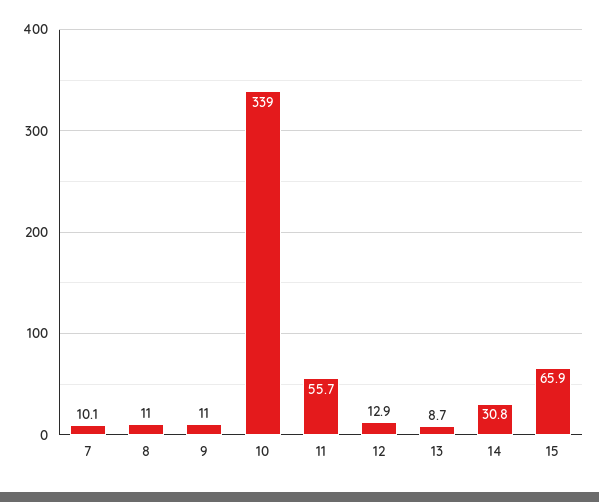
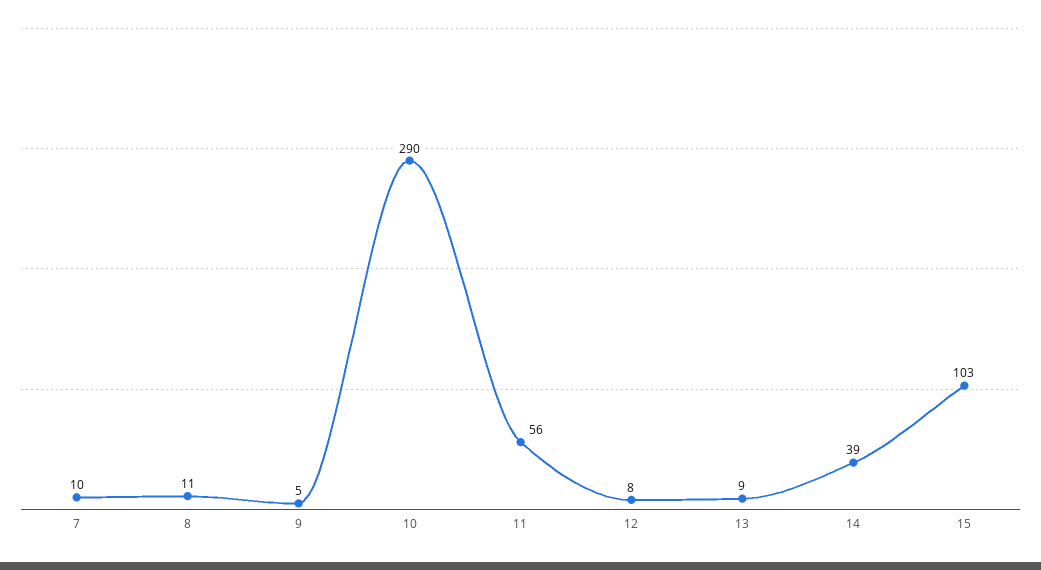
  {
    "7": 10.1,
    "8": 11,
-   "9": 11,
+   "9": 5,
-   "10": 339,
+   "10": 290,
    "11": 55.7,
-   "12": 12.9,
+   "12": 8,
    "13": 8.7,
-   "14": 30.8,
+   "14": 39,
-   "15": 65.9
+   "15": 103
  }

